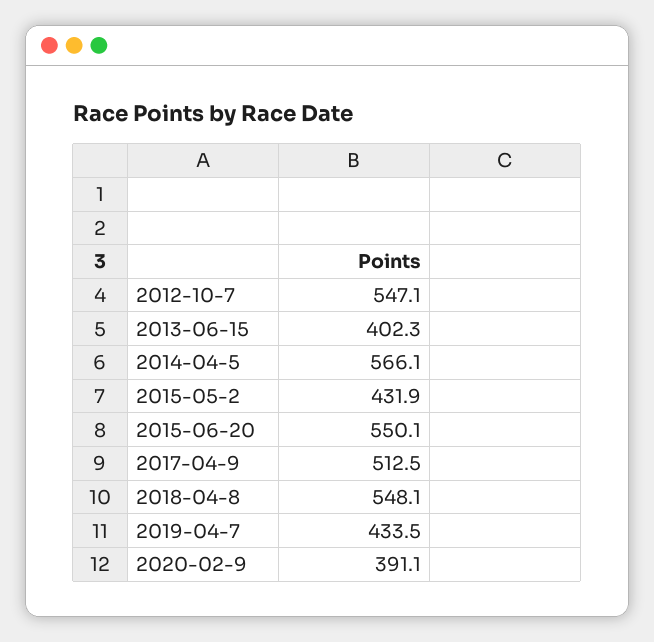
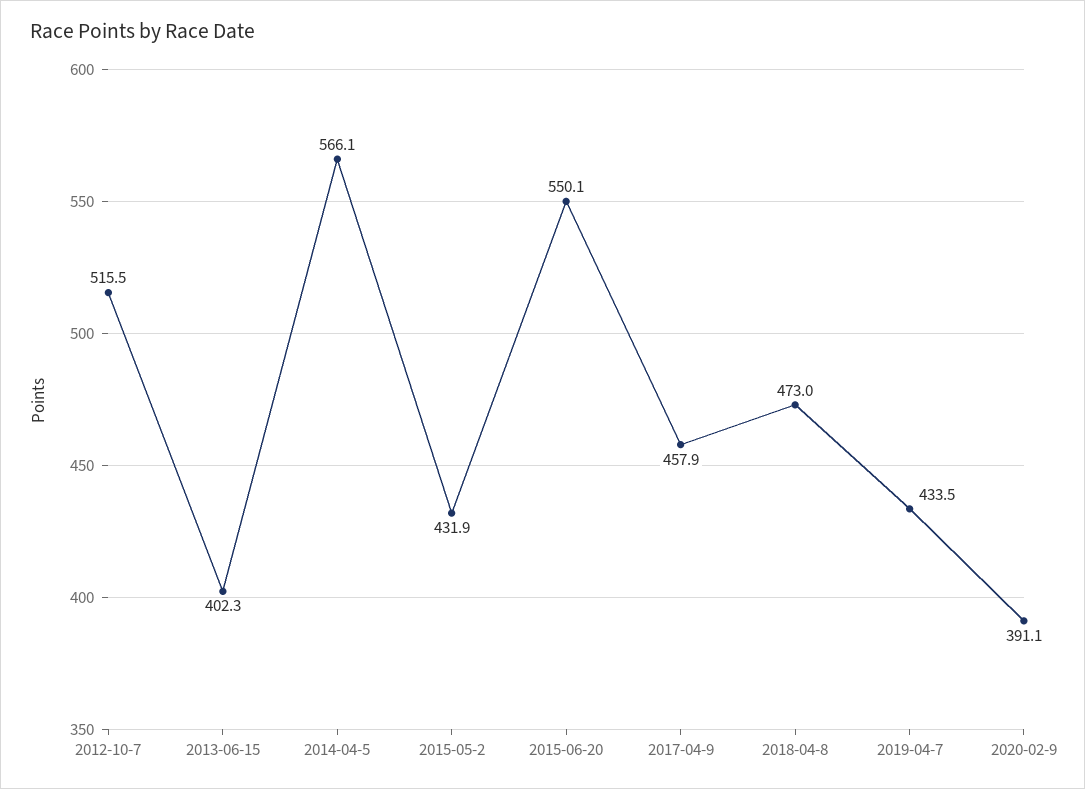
  {
-   "2012-10-7": 547.1,
+   "2012-10-7": 515.5,
    "2013-06-15": 402.3,
    "2014-04-5": 566.1,
    "2015-05-2": 431.9,
    "2015-06-20": 550.1,
-   "2017-04-9": 512.5,
+   "2017-04-9": 457.9,
-   "2018-04-8": 548.1,
+   "2018-04-8": 473,
    "2019-04-7": 433.5,
    "2020-02-9": 391.1
  }

